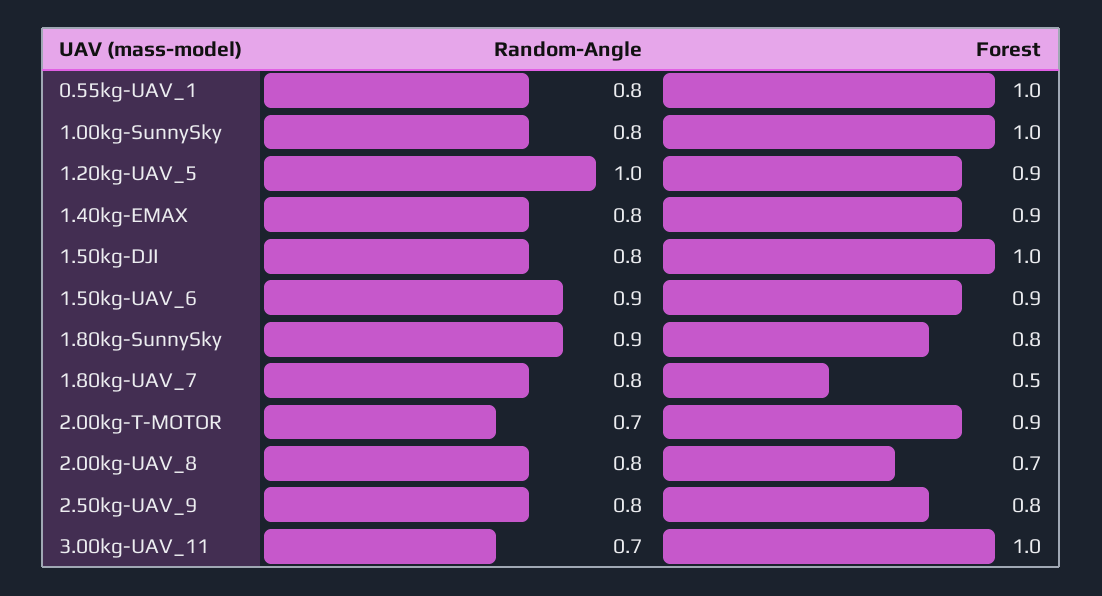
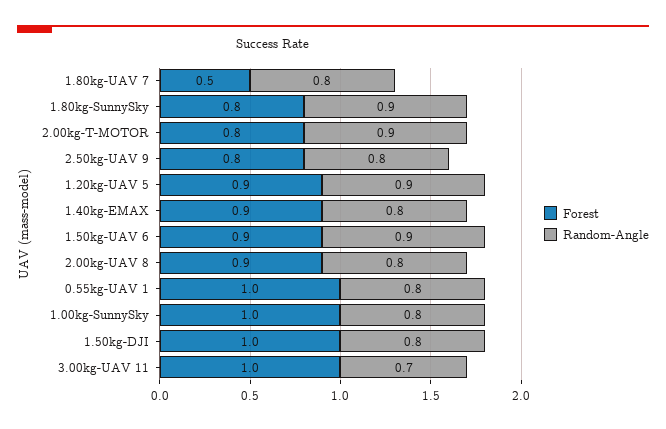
  {
    "Random-Angle": {
      "0.55kg-UAV_1": 0.8,
      "1.00kg-SunnySky": 0.8,
-     "1.20kg-UAV_5": 1,
+     "1.20kg-UAV_5": 0.9,
      "1.40kg-EMAX": 0.8,
      "1.50kg-DJI": 0.8,
      "1.50kg-UAV_6": 0.9,
      "1.80kg-SunnySky": 0.9,
      "1.80kg-UAV_7": 0.8,
-     "2.00kg-T-MOTOR": 0.7,
+     "2.00kg-T-MOTOR": 0.9,
      "2.00kg-UAV_8": 0.8,
      "2.50kg-UAV_9": 0.8,
      "3.00kg-UAV_11": 0.7
    },
    "Forest": {
      "0.55kg-UAV_1": 1,
      "1.00kg-SunnySky": 1,
      "1.20kg-UAV_5": 0.9,
      "1.40kg-EMAX": 0.9,
      "1.50kg-DJI": 1,
      "1.50kg-UAV_6": 0.9,
      "1.80kg-SunnySky": 0.8,
      "1.80kg-UAV_7": 0.5,
-     "2.00kg-T-MOTOR": 0.9,
+     "2.00kg-T-MOTOR": 0.8,
-     "2.00kg-UAV_8": 0.7,
+     "2.00kg-UAV_8": 0.9,
      "2.50kg-UAV_9": 0.8,
      "3.00kg-UAV_11": 1
    }
  }

